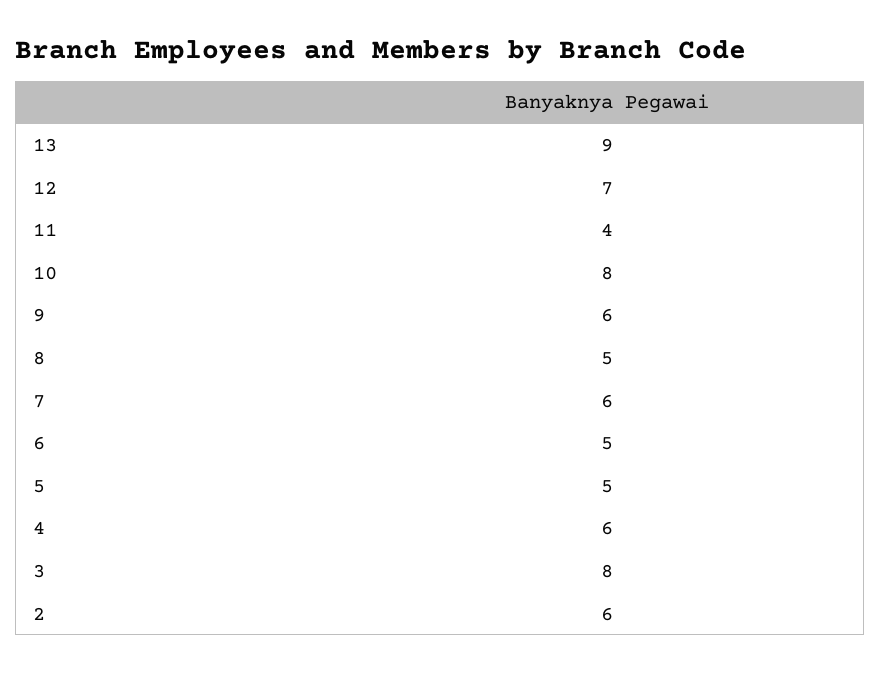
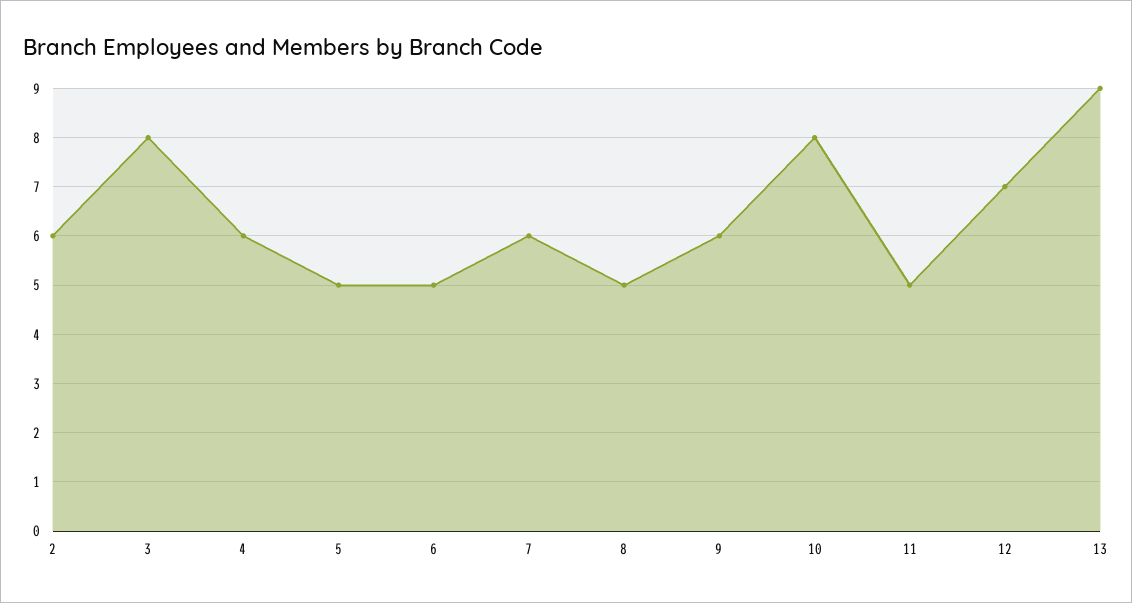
  {
    "13": 9,
    "12": 7,
-   "11": 4,
+   "11": 5,
    "10": 8,
    "9": 6,
    "8": 5,
    "7": 6,
    "6": 5,
    "5": 5,
    "4": 6,
    "3": 8,
    "2": 6
  }

